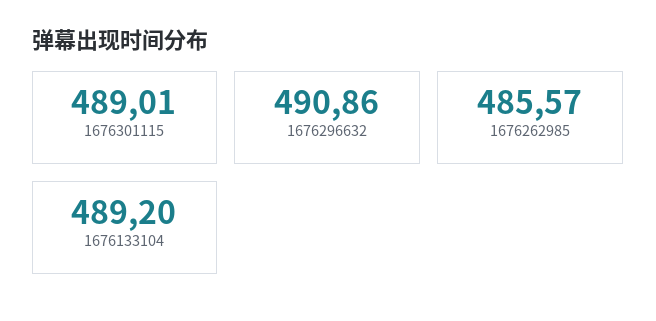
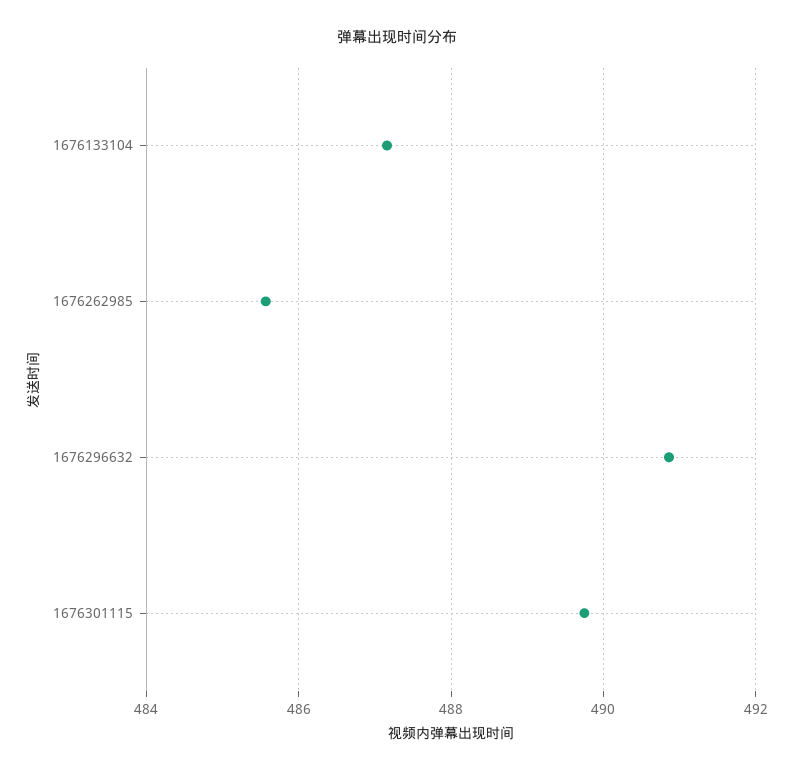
  {
-   "1676301115": 489.01,
+   "1676301115": 489.8,
    "1676296632": 490.86,
    "1676262985": 485.57,
-   "1676133104": 489.2
+   "1676133104": 487.2
  }

